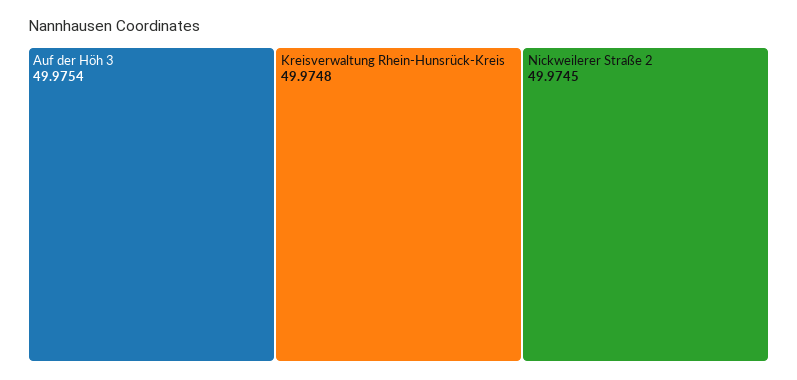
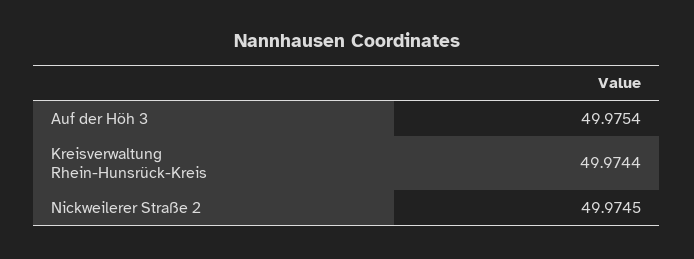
  {
    "Auf der Höh 3": 49.9754,
-   "Kreisverwaltung Rhein-Hunsrück-Kreis": 49.9748,
+   "Kreisverwaltung Rhein-Hunsrück-Kreis": 49.9744,
    "Nickweilerer Straße 2": 49.9745
  }

